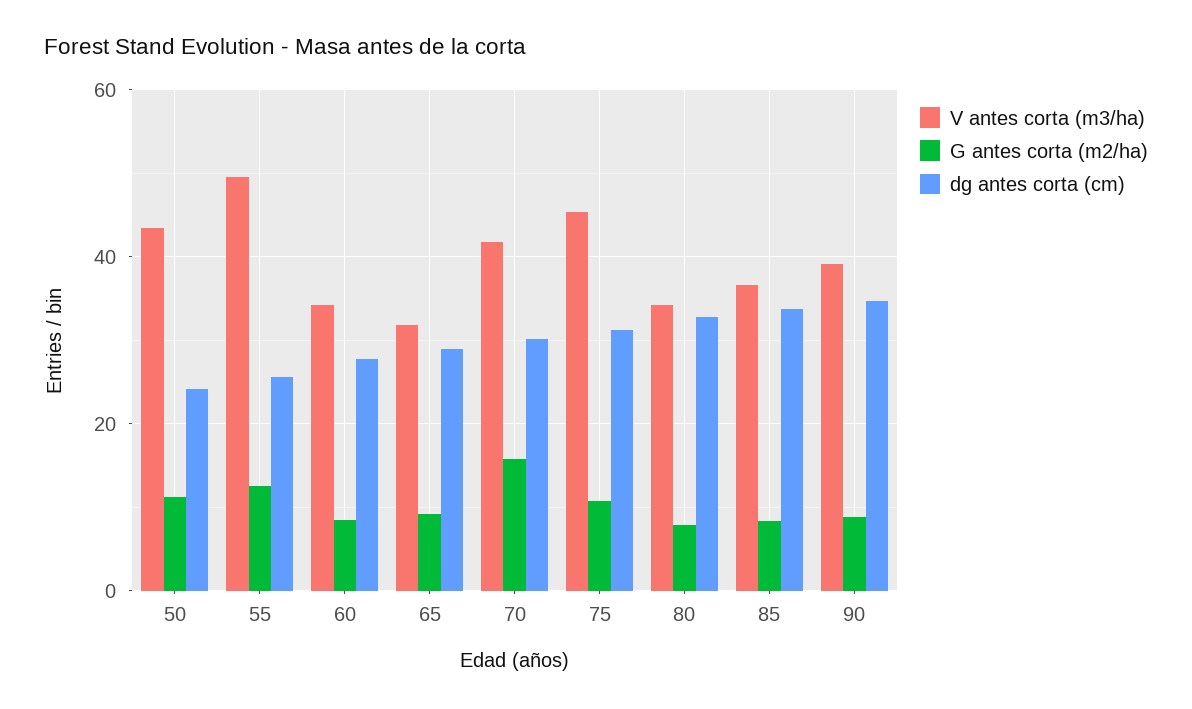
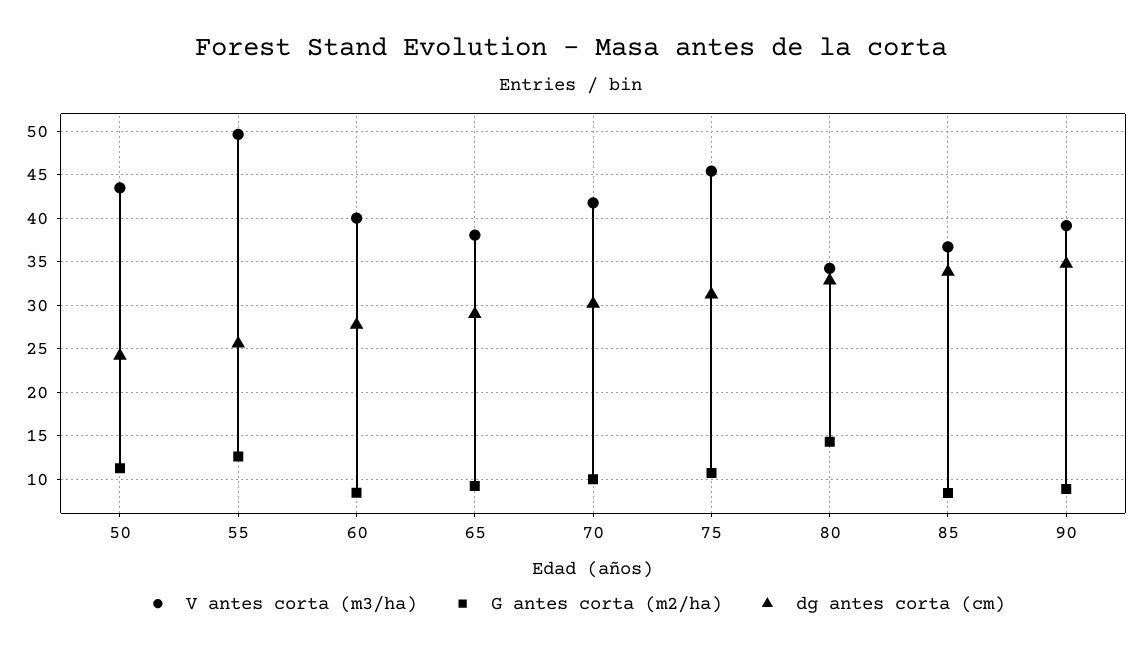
  {
    "V antes corta (m3/ha)": {
      "50": 43,
      "55": 50,
-     "60": 34,
+     "60": 40,
-     "65": 32,
+     "65": 38,
      "70": 42,
      "75": 45,
      "80": 34,
      "85": 37,
      "90": 39
    },
    "G antes corta (m2/ha)": {
      "50": 11,
      "55": 13,
      "60": 8,
      "65": 9,
-     "70": 16,
+     "70": 10,
      "75": 11,
-     "80": 8,
+     "80": 14,
      "85": 8,
      "90": 9
    },
    "dg antes corta (cm)": {
      "50": 24,
      "55": 26,
      "60": 28,
      "65": 29,
      "70": 30,
      "75": 31,
      "80": 33,
      "85": 34,
      "90": 35
    }
  }

